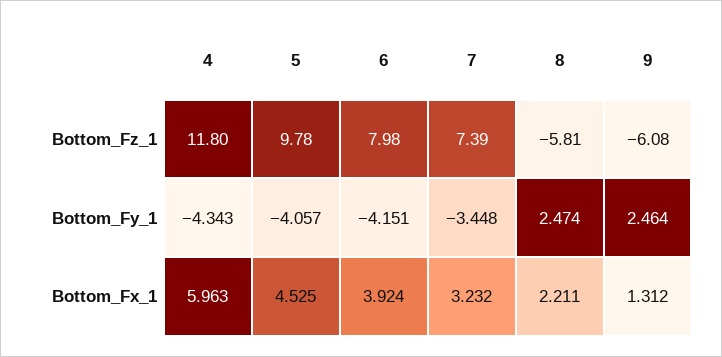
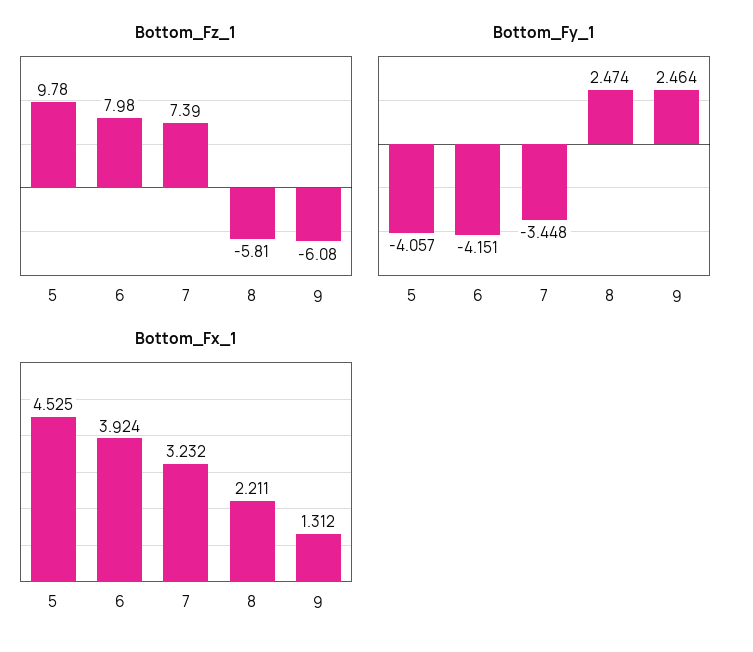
  {
    "Bottom_Fz_1": {
-     "4": 11.8,
      "5": 9.78,
      "6": 7.98,
      "7": 7.39,
      "8": -5.81,
      "9": -6.08
    },
    "Bottom_Fy_1": {
-     "4": -4.343,
      "5": -4.057,
      "6": -4.151,
      "7": -3.448,
      "8": 2.474,
      "9": 2.464
    },
    "Bottom_Fx_1": {
-     "4": 5.963,
      "5": 4.525,
      "6": 3.924,
      "7": 3.232,
      "8": 2.211,
      "9": 1.312
    }
  }

